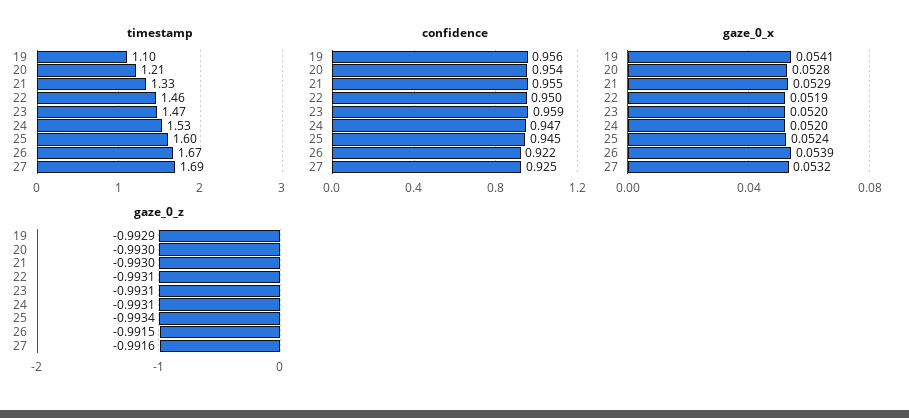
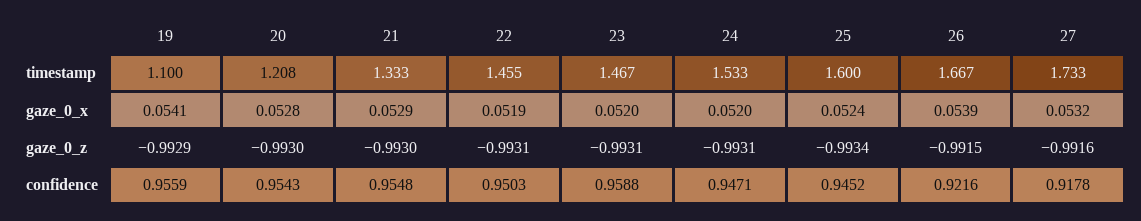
  {
    "timestamp": {
      "19": 1.1,
      "20": 1.208,
      "21": 1.333,
      "22": 1.455,
      "23": 1.467,
      "24": 1.533,
      "25": 1.6,
      "26": 1.667,
-     "27": 1.69
+     "27": 1.733
    },
    "confidence": {
      "19": 0.9559,
      "20": 0.9543,
      "21": 0.9548,
      "22": 0.9503,
      "23": 0.9588,
      "24": 0.9471,
      "25": 0.9452,
      "26": 0.9216,
-     "27": 0.925
+     "27": 0.9178
    },
    "gaze_0_x": {
      "19": 0.0541,
      "20": 0.0528,
      "21": 0.0529,
      "22": 0.0519,
      "23": 0.052,
      "24": 0.052,
      "25": 0.0524,
      "26": 0.0539,
      "27": 0.0532
    },
    "gaze_0_z": {
      "19": -0.9929,
      "20": -0.993,
      "21": -0.993,
      "22": -0.9931,
      "23": -0.9931,
      "24": -0.9931,
      "25": -0.9934,
      "26": -0.9915,
      "27": -0.9916
    }
  }

